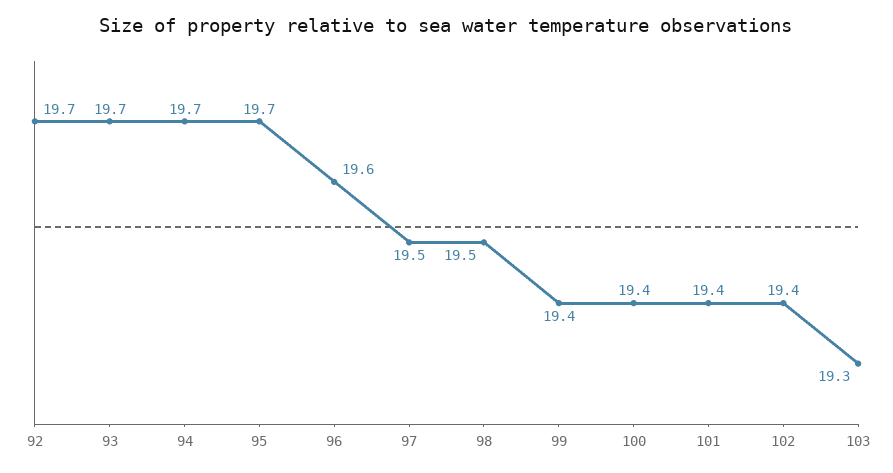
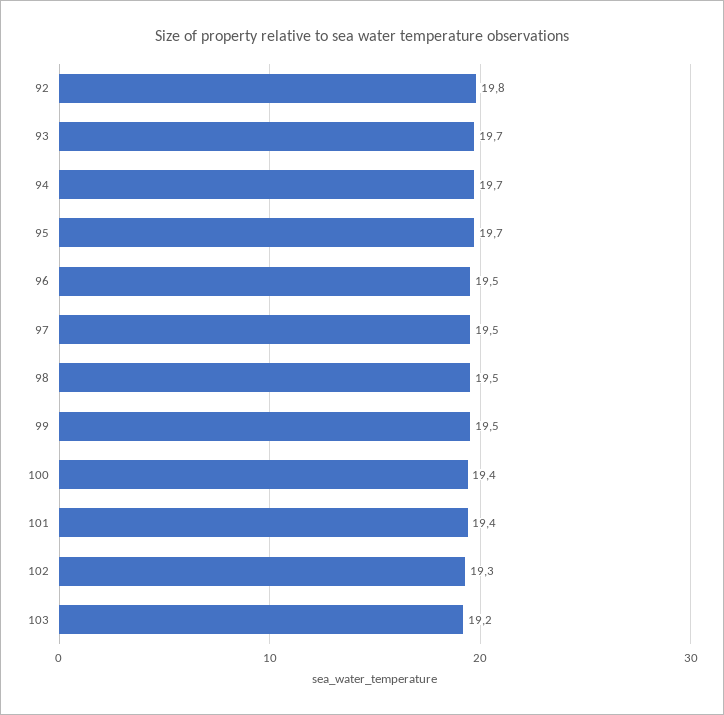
  {
-   "92": 19.7,
+   "92": 19.8,
    "93": 19.7,
    "94": 19.7,
    "95": 19.7,
-   "96": 19.6,
+   "96": 19.5,
    "97": 19.5,
    "98": 19.5,
-   "99": 19.4,
+   "99": 19.5,
    "100": 19.4,
    "101": 19.4,
-   "102": 19.4,
+   "102": 19.3,
-   "103": 19.3
+   "103": 19.2
  }

